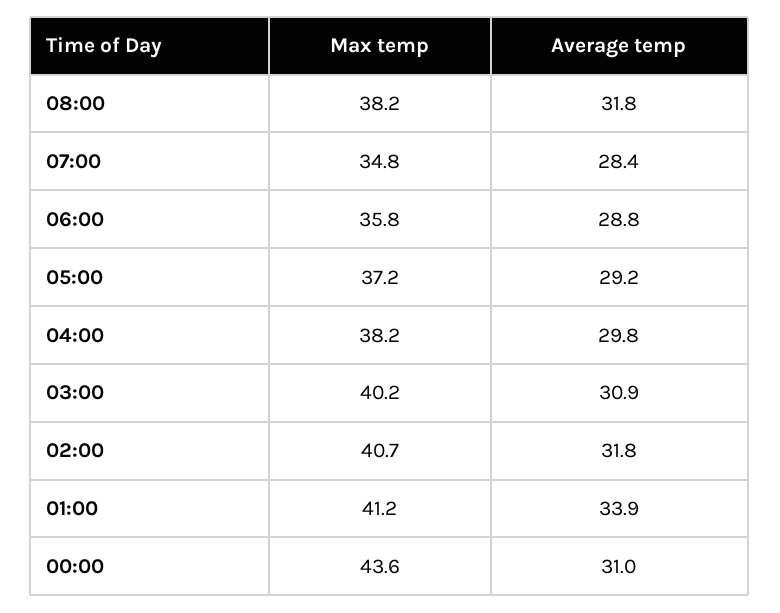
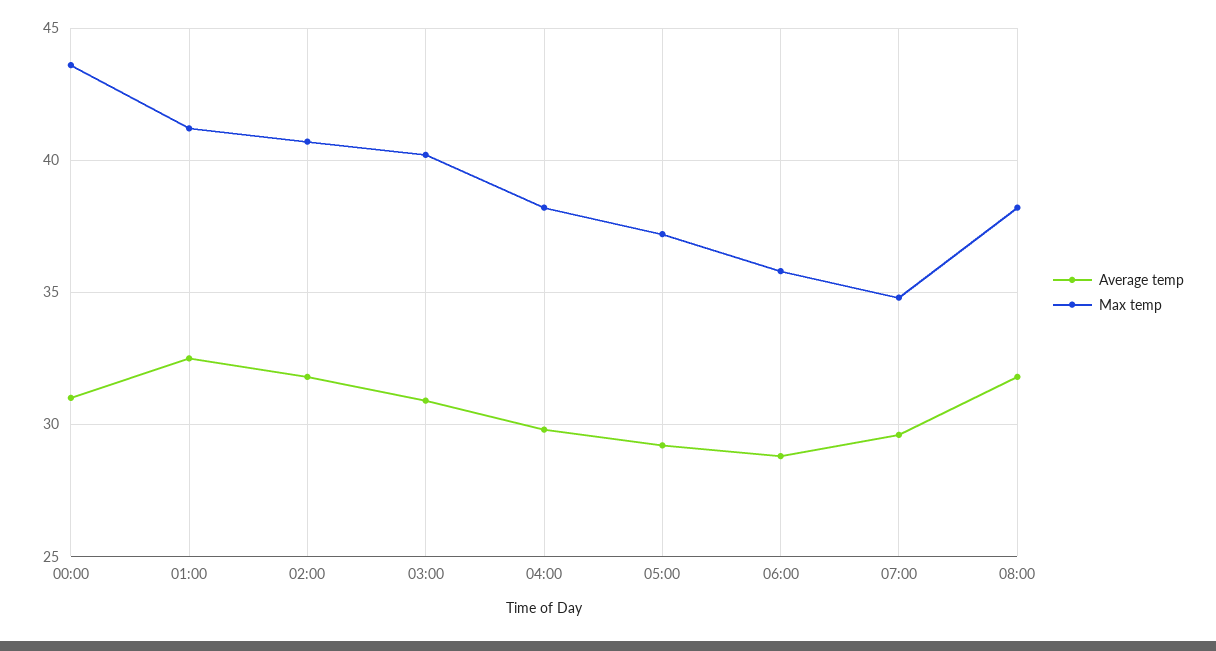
  {
    "Max temp": {
      "08:00": 38.2,
      "07:00": 34.8,
      "06:00": 35.8,
      "05:00": 37.2,
      "04:00": 38.2,
      "03:00": 40.2,
      "02:00": 40.7,
      "01:00": 41.2,
      "00:00": 43.6
    },
    "Average temp": {
      "08:00": 31.8,
-     "07:00": 28.4,
+     "07:00": 29.5,
      "06:00": 28.8,
      "05:00": 29.2,
      "04:00": 29.8,
      "03:00": 30.9,
      "02:00": 31.8,
-     "01:00": 33.9,
+     "01:00": 32.5,
      "00:00": 31
    }
  }

